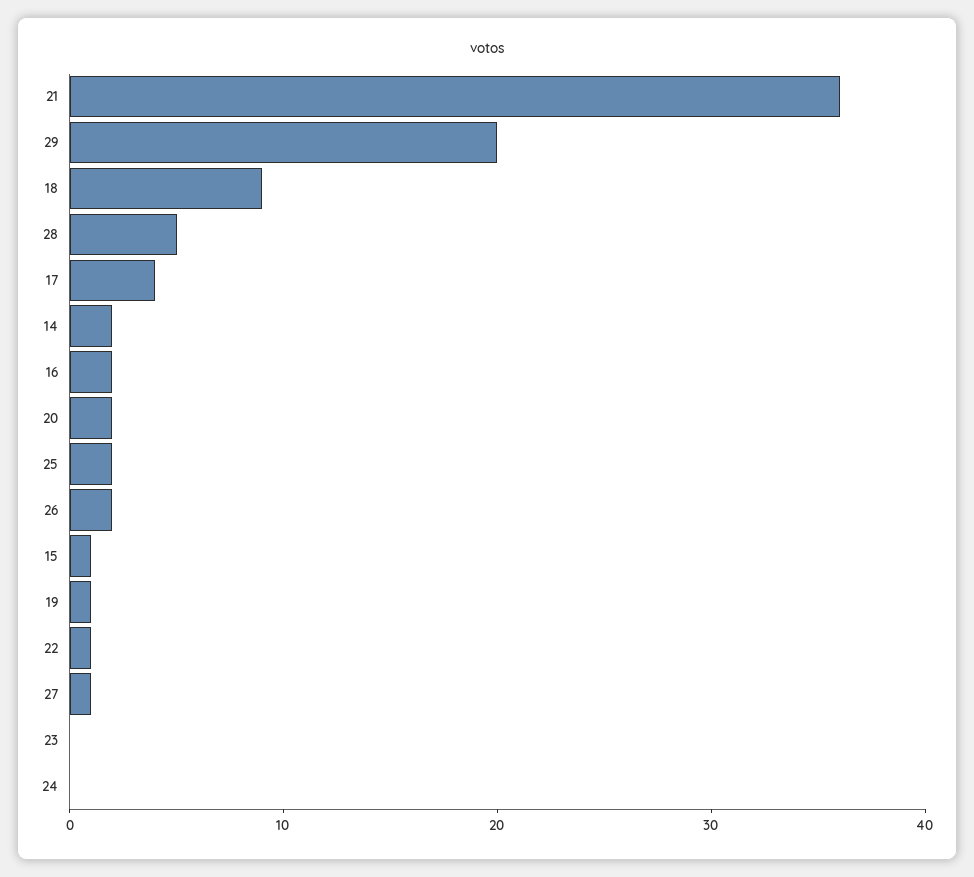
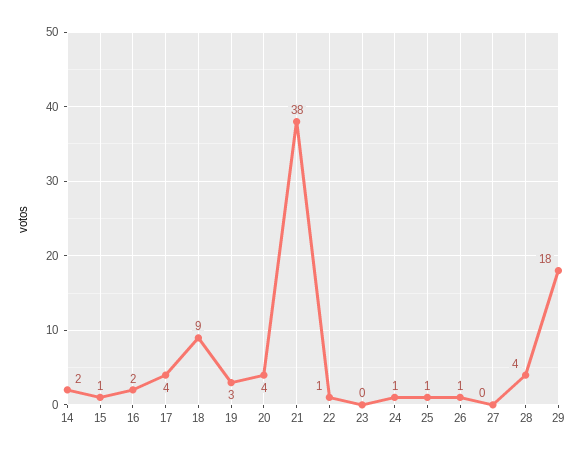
  {
-   "21": 36,
+   "21": 38,
-   "29": 20,
+   "29": 18,
    "18": 9,
-   "28": 5,
+   "28": 4,
    "17": 4,
    "14": 2,
    "16": 2,
-   "20": 2,
+   "20": 4,
-   "25": 2,
+   "25": 1,
-   "26": 2,
+   "26": 1,
    "15": 1,
-   "19": 1,
+   "19": 3,
    "22": 1,
-   "27": 1,
+   "27": 0,
    "23": 0,
-   "24": 0
+   "24": 1
  }

